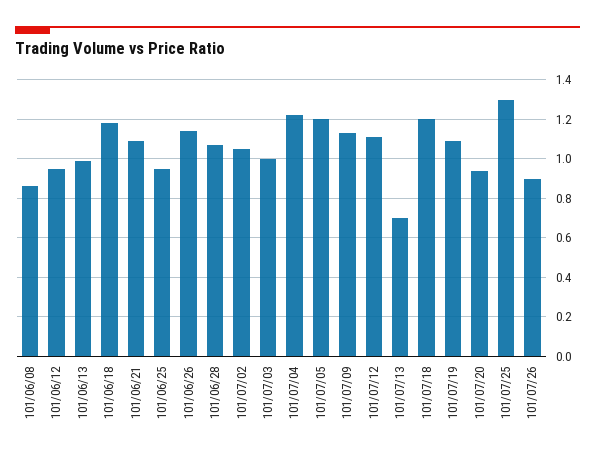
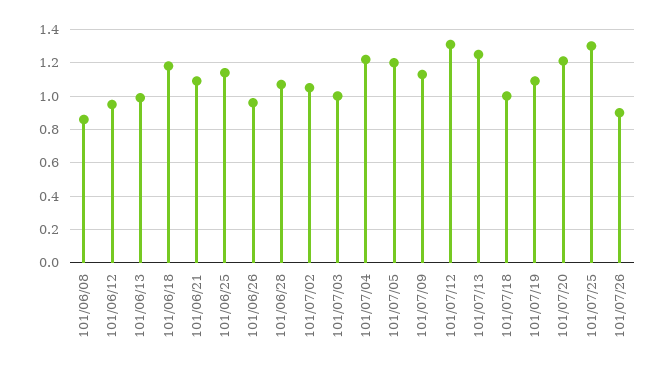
  {
    "101/06/08": 0.85,
    "101/06/12": 0.95,
    "101/06/13": 1,
    "101/06/18": 1.2,
    "101/06/21": 1.1,
-   "101/06/25": 0.95,
+   "101/06/25": 1.15,
-   "101/06/26": 1.15,
+   "101/06/26": 0.95,
    "101/06/28": 1.05,
    "101/07/02": 1.05,
    "101/07/03": 1,
    "101/07/04": 1.2,
    "101/07/05": 1.2,
    "101/07/09": 1.15,
-   "101/07/12": 1.1,
+   "101/07/12": 1.3,
-   "101/07/13": 0.7,
+   "101/07/13": 1.25,
-   "101/07/18": 1.2,
+   "101/07/18": 1,
    "101/07/19": 1.1,
-   "101/07/20": 0.95,
+   "101/07/20": 1.2,
    "101/07/25": 1.3,
    "101/07/26": 0.9
  }

